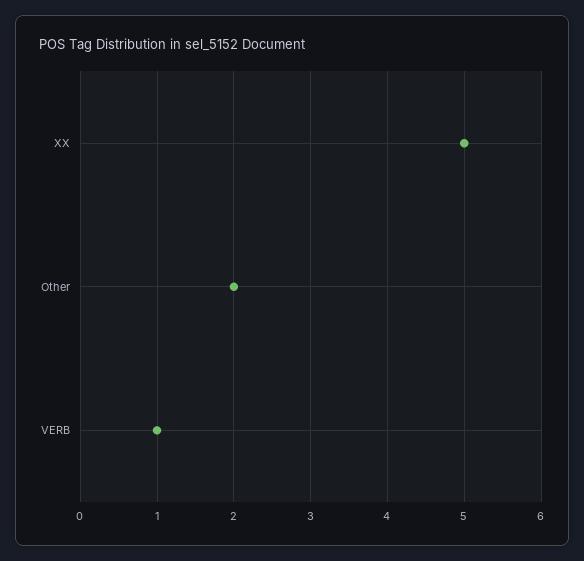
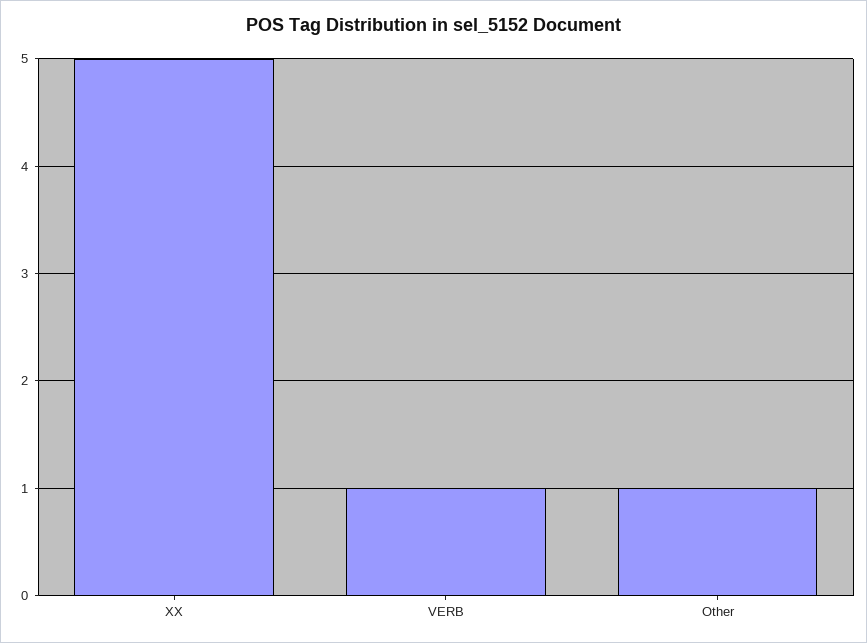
  {
    "XX": 5,
-   "Other": 2,
+   "Other": 1,
    "VERB": 1
  }

